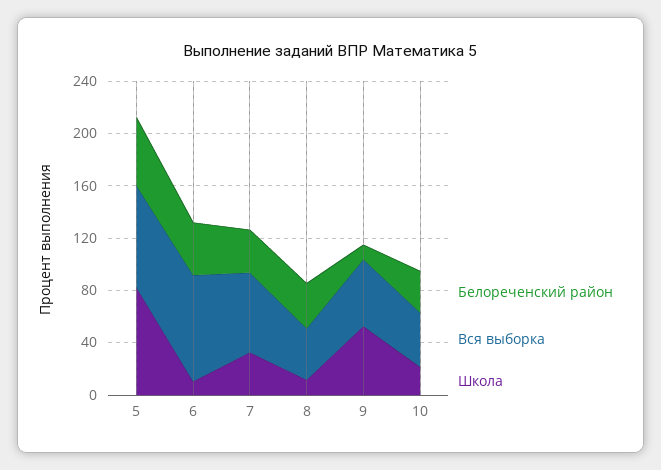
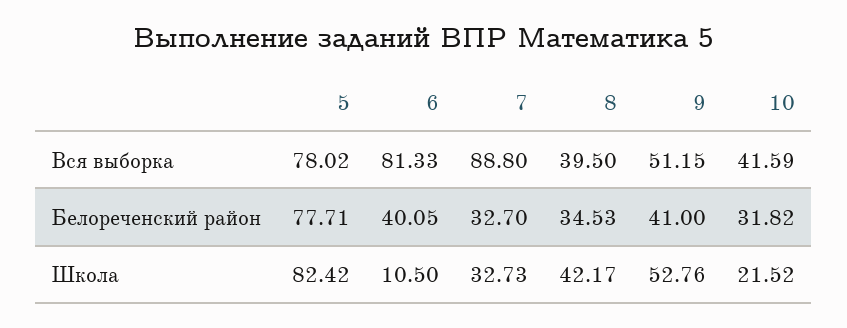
  {
    "Белореченский район": {
-     "5": 50,
+     "5": 77.71,
      "6": 40.05,
      "7": 32.7,
      "8": 34.53,
-     "9": 10,
+     "9": 41,
      "10": 31.82
    },
    "Вся выборка": {
      "5": 78.02,
      "6": 81.33,
-     "7": 60,
+     "7": 88.8,
      "8": 39.5,
      "9": 51.15,
      "10": 41.59
    },
    "Школа": {
      "5": 82.42,
      "6": 10.5,
      "7": 32.73,
-     "8": 10,
+     "8": 42.17,
      "9": 52.76,
      "10": 21.52
    }
  }

